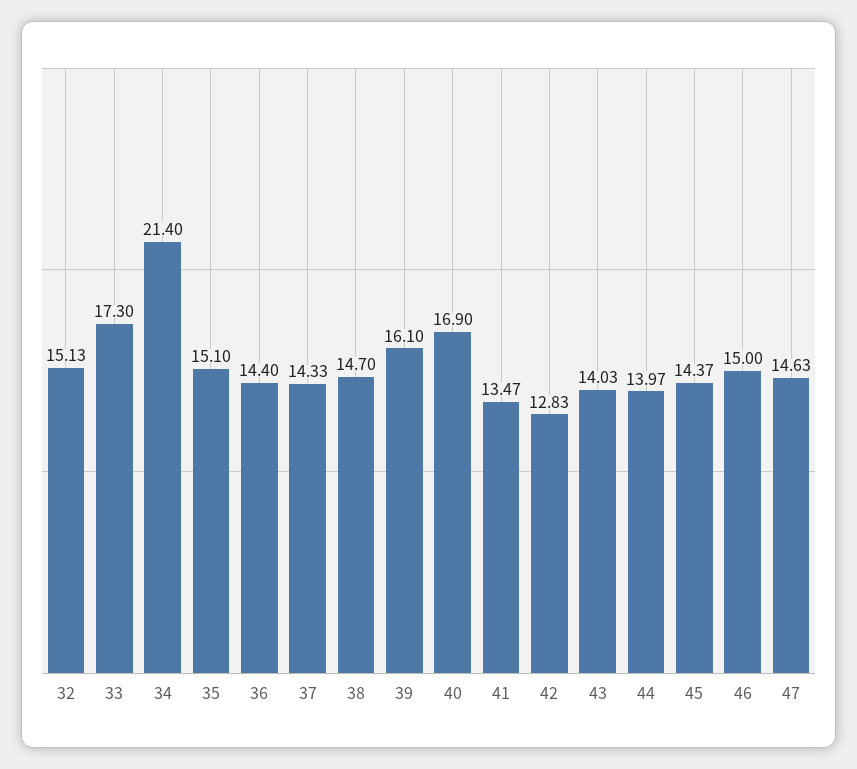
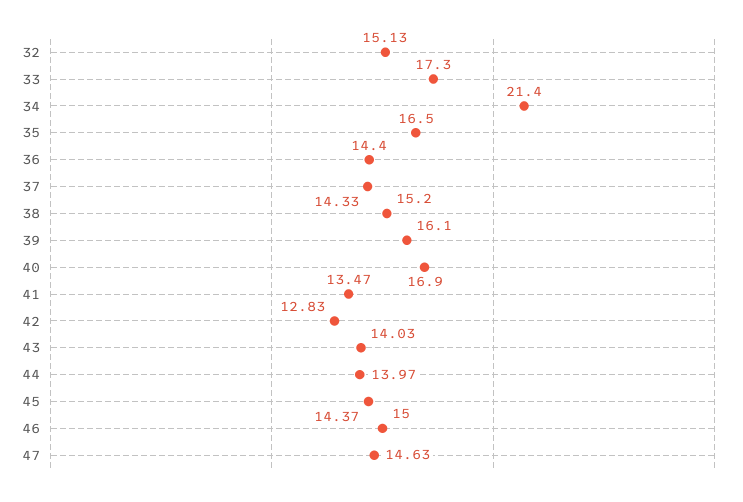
  {
    "32": 15.13,
    "33": 17.3,
    "34": 21.4,
-   "35": 15.1,
+   "35": 16.5,
    "36": 14.4,
    "37": 14.33,
-   "38": 14.7,
+   "38": 15.2,
    "39": 16.1,
    "40": 16.9,
    "41": 13.47,
    "42": 12.83,
    "43": 14.03,
    "44": 13.97,
    "45": 14.37,
    "46": 15,
    "47": 14.63
  }

